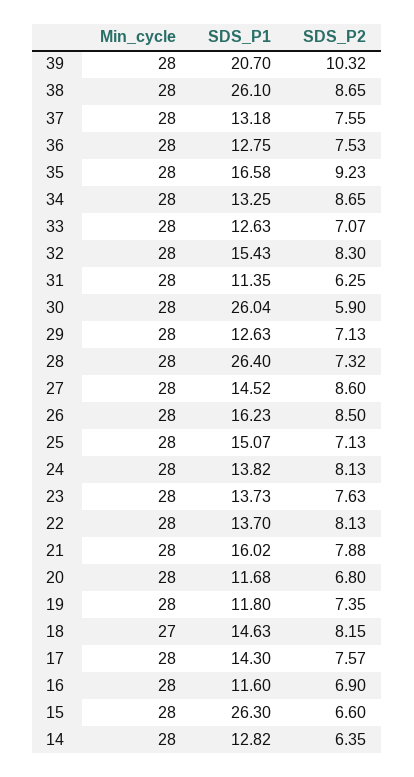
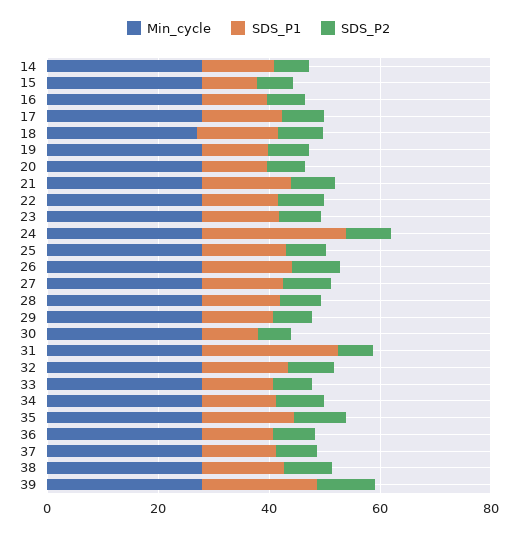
  {
    "Min_cycle": {
      "39": 28,
      "38": 28,
      "37": 28,
      "36": 28,
      "35": 28,
      "34": 28,
      "33": 28,
      "32": 28,
      "31": 28,
      "30": 28,
      "29": 28,
      "28": 28,
      "27": 28,
      "26": 28,
      "25": 28,
      "24": 28,
      "23": 28,
      "22": 28,
      "21": 28,
      "20": 28,
      "19": 28,
      "18": 27,
      "17": 28,
      "16": 28,
      "15": 28,
      "14": 28
    },
    "SDS_P1": {
      "39": 20.7,
-     "38": 26.1,
+     "38": 15,
      "37": 13.18,
      "36": 12.75,
      "35": 16.58,
      "34": 13.25,
      "33": 12.63,
      "32": 15.43,
-     "31": 11.35,
+     "31": 25,
-     "30": 26.04,
+     "30": 10,
      "29": 12.63,
-     "28": 26.4,
+     "28": 15,
      "27": 14.52,
      "26": 16.23,
      "25": 15.07,
-     "24": 13.82,
+     "24": 25,
      "23": 13.73,
      "22": 13.7,
      "21": 16.02,
      "20": 11.68,
      "19": 11.8,
      "18": 14.63,
      "17": 14.3,
      "16": 11.6,
-     "15": 26.3,
+     "15": 10,
      "14": 12.82
    },
    "SDS_P2": {
      "39": 10.32,
      "38": 8.65,
      "37": 7.55,
      "36": 7.53,
      "35": 9.23,
      "34": 8.65,
      "33": 7.07,
      "32": 8.3,
      "31": 6.25,
      "30": 5.9,
      "29": 7.13,
      "28": 7.32,
      "27": 8.6,
      "26": 8.5,
      "25": 7.13,
      "24": 8.13,
      "23": 7.63,
      "22": 8.13,
      "21": 7.88,
      "20": 6.8,
      "19": 7.35,
      "18": 8.15,
      "17": 7.57,
      "16": 6.9,
      "15": 6.6,
      "14": 6.35
    }
  }

